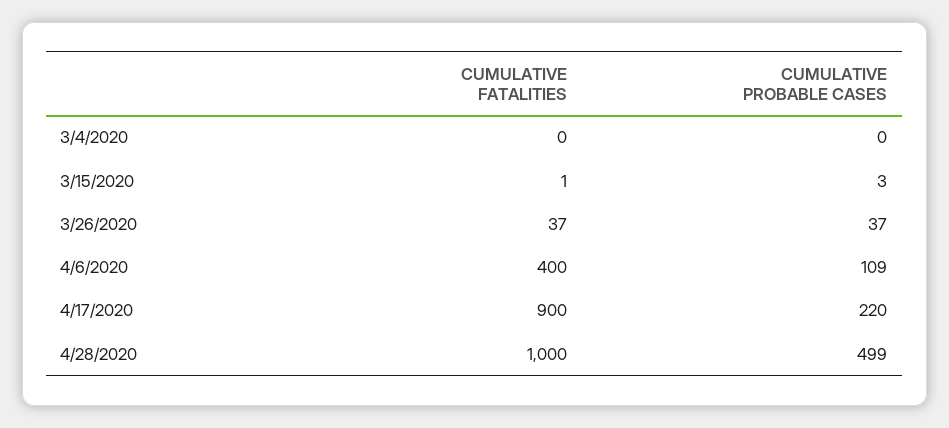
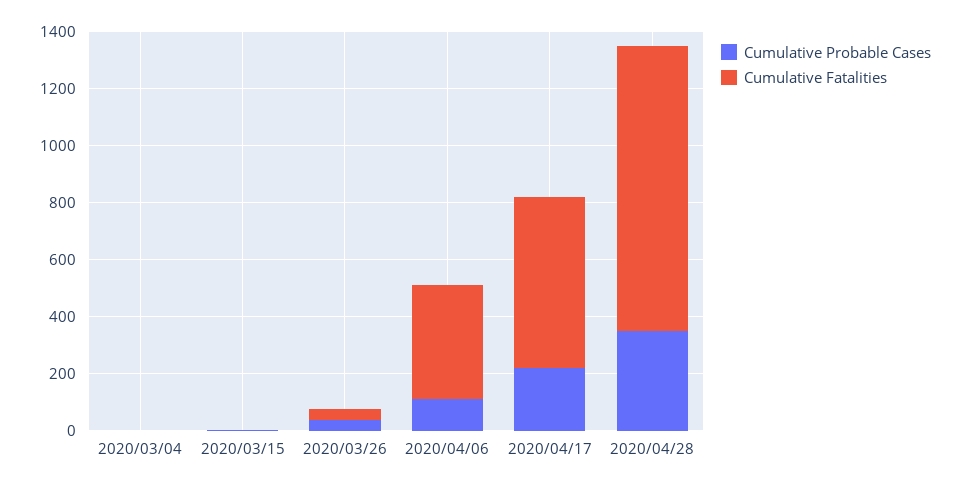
  {
    "CUMULATIVE FATALITIES": {
      "3/4/2020": 0,
      "3/15/2020": 1,
      "3/26/2020": 37,
      "4/6/2020": 400,
-     "4/17/2020": 900,
+     "4/17/2020": 600,
      "4/28/2020": 1000
    },
    "CUMULATIVE PROBABLE CASES": {
      "3/4/2020": 0,
      "3/15/2020": 3,
      "3/26/2020": 37,
      "4/6/2020": 109,
      "4/17/2020": 220,
-     "4/28/2020": 499
+     "4/28/2020": 350
    }
  }

